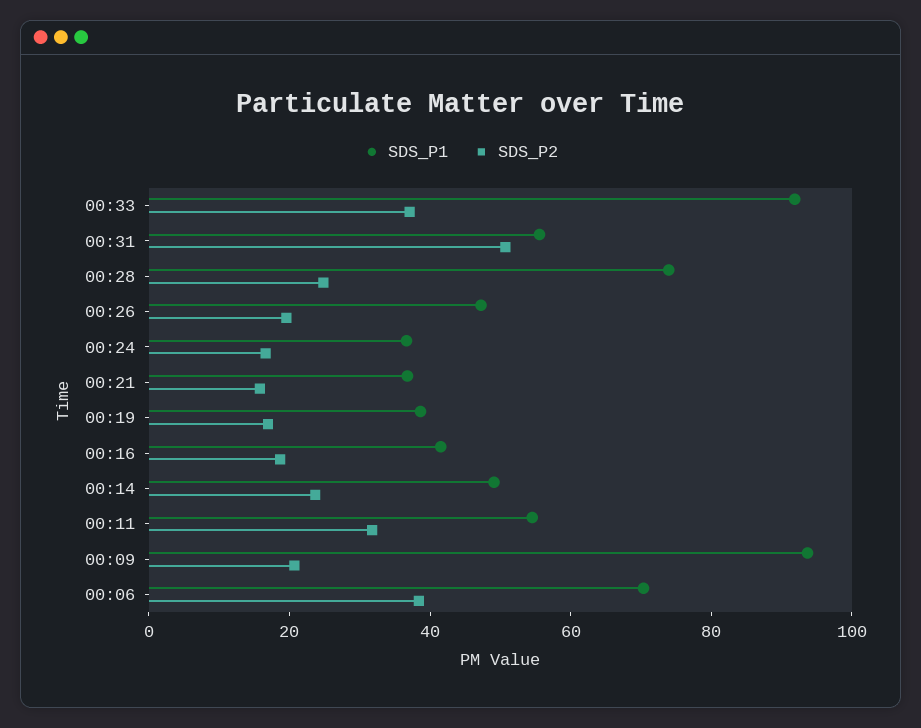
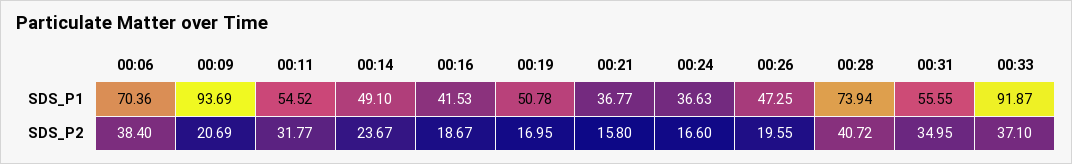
  {
    "SDS_P1": {
      "00:33": 91.87,
      "00:31": 55.55,
      "00:28": 73.94,
      "00:26": 47.25,
      "00:24": 36.63,
      "00:21": 36.77,
-     "00:19": 40,
+     "00:19": 50.78,
      "00:16": 41.53,
      "00:14": 49.1,
      "00:11": 54.52,
      "00:09": 93.69,
      "00:06": 70.36
    },
    "SDS_P2": {
      "00:33": 37.1,
-     "00:31": 50,
+     "00:31": 34.95,
-     "00:28": 25,
+     "00:28": 40.72,
      "00:26": 19.55,
      "00:24": 16.6,
      "00:21": 15.8,
      "00:19": 16.95,
      "00:16": 18.67,
      "00:14": 23.67,
      "00:11": 31.77,
      "00:09": 20.69,
      "00:06": 38.4
    }
  }

